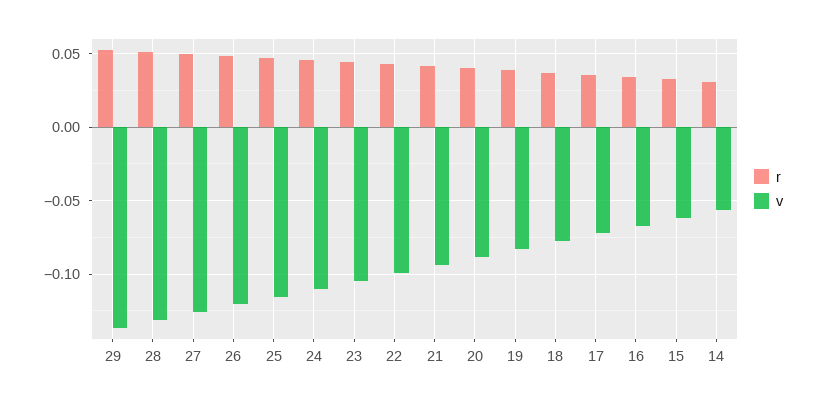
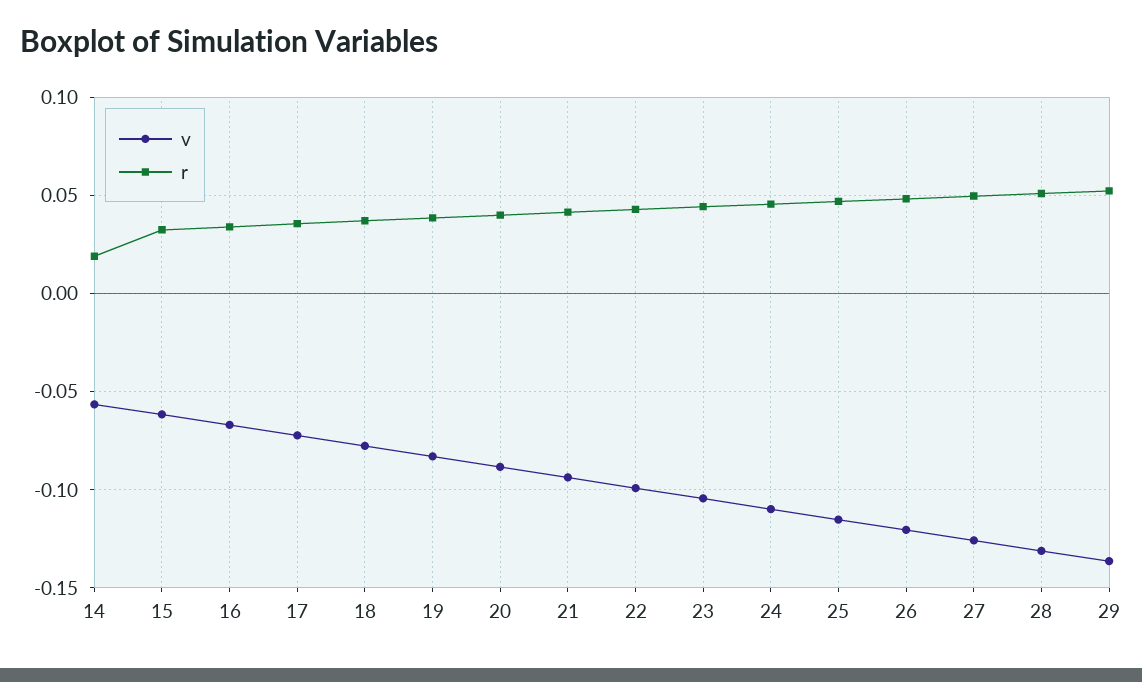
  {
    "r": {
      "29": 0.05,
      "28": 0.05,
      "27": 0.05,
      "26": 0.05,
      "25": 0.045,
      "24": 0.045,
      "23": 0.045,
      "22": 0.045,
      "21": 0.04,
      "20": 0.04,
      "19": 0.04,
      "18": 0.035,
      "17": 0.035,
      "16": 0.035,
      "15": 0.035,
-     "14": 0.03
+     "14": 0.02
    },
    "v": {
      "29": -0.135,
      "28": -0.13,
      "27": -0.125,
      "26": -0.12,
      "25": -0.115,
      "24": -0.11,
      "23": -0.105,
      "22": -0.1,
      "21": -0.095,
      "20": -0.09,
      "19": -0.085,
      "18": -0.08,
      "17": -0.07,
      "16": -0.065,
      "15": -0.06,
      "14": -0.055
    }
  }

